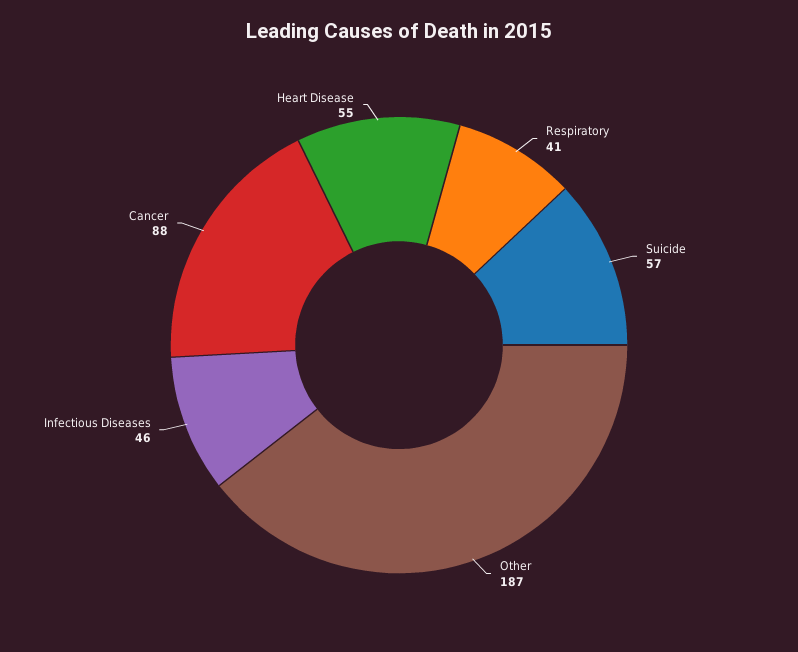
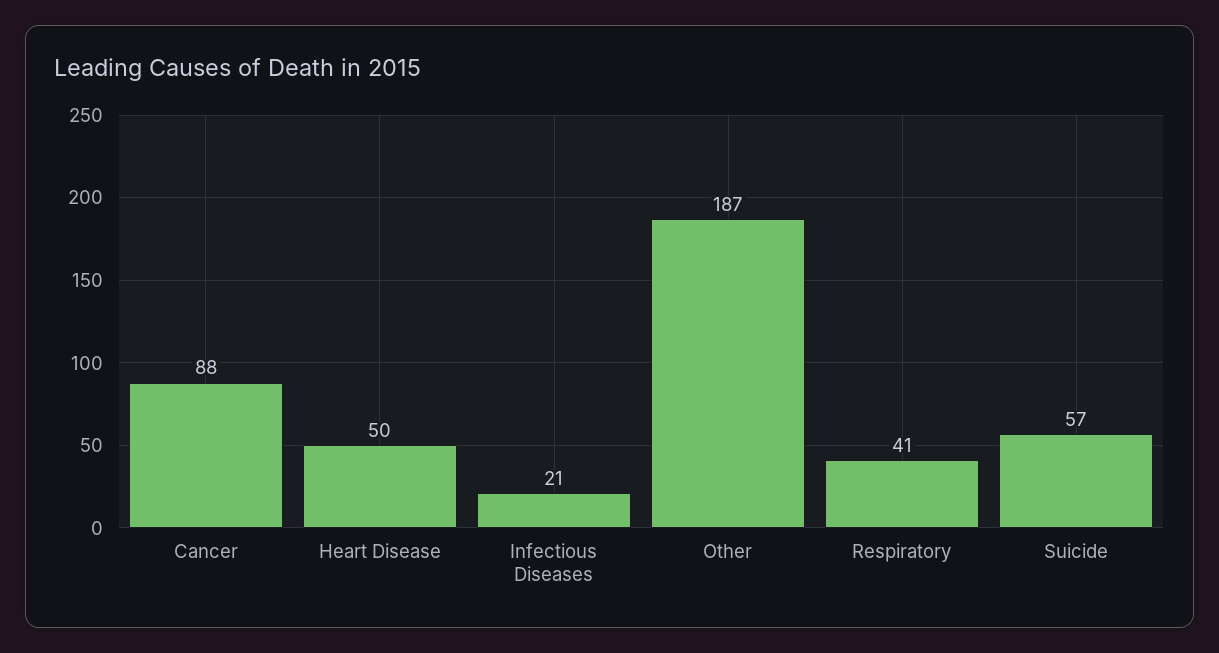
  {
    "Respiratory": 41,
    "Suicide": 57,
    "Other": 187,
-   "Infectious Diseases": 46,
+   "Infectious Diseases": 21,
    "Cancer": 88,
-   "Heart Disease": 55
+   "Heart Disease": 50
  }

